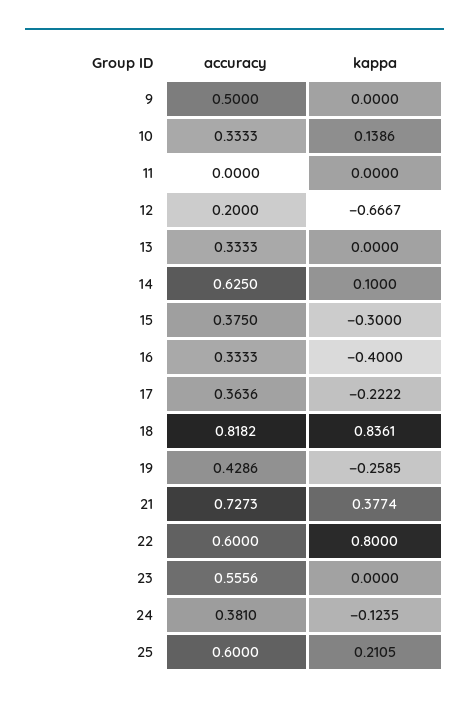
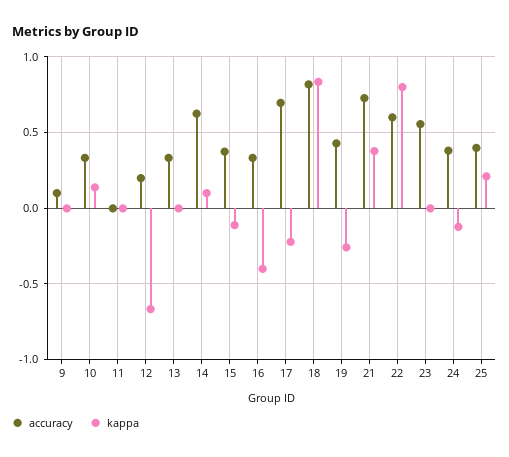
  {
    "accuracy": {
-     "9": 0.5,
+     "9": 0.1,
      "10": 0.3333,
      "11": 0,
      "12": 0.2,
      "13": 0.3333,
      "14": 0.625,
      "15": 0.375,
      "16": 0.3333,
-     "17": 0.3636,
+     "17": 0.7,
      "18": 0.8182,
      "19": 0.4286,
      "21": 0.7273,
      "22": 0.6,
      "23": 0.5556,
      "24": 0.381,
-     "25": 0.6
+     "25": 0.4
    },
    "kappa": {
      "9": 0,
      "10": 0.1386,
      "11": 0,
      "12": -0.6667,
      "13": 0,
      "14": 0.1,
-     "15": -0.3,
+     "15": -0.1,
      "16": -0.4,
      "17": -0.2222,
      "18": 0.8361,
      "19": -0.2585,
      "21": 0.3774,
      "22": 0.8,
      "23": 0,
      "24": -0.1235,
      "25": 0.2105
    }
  }

